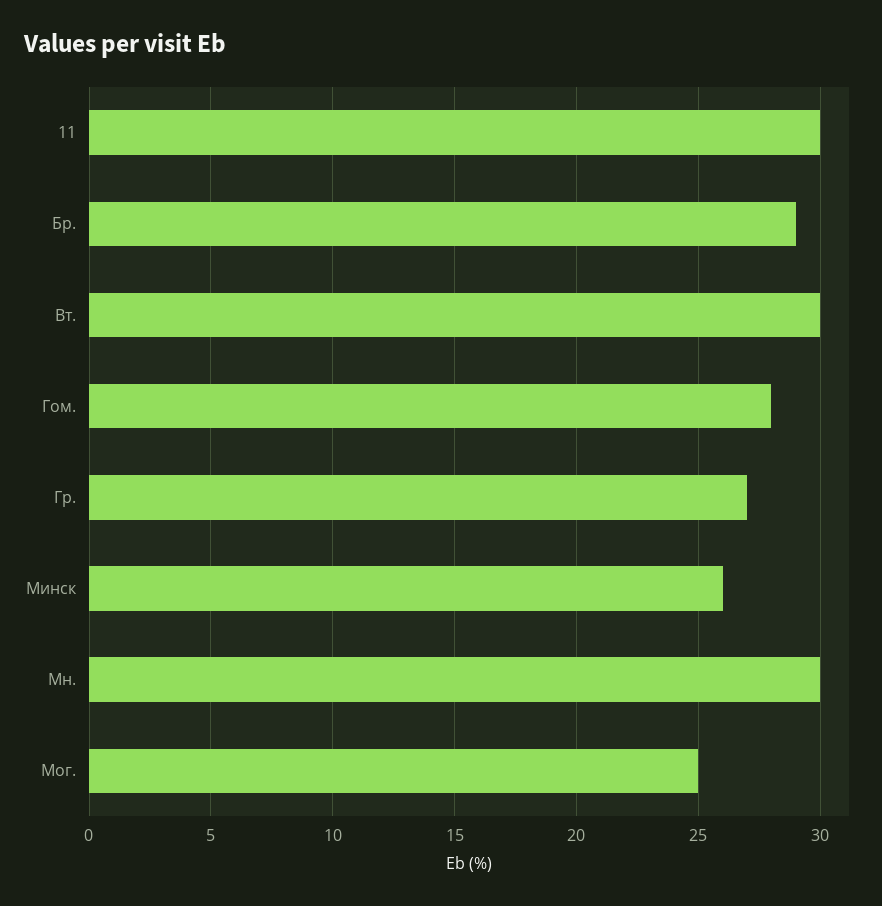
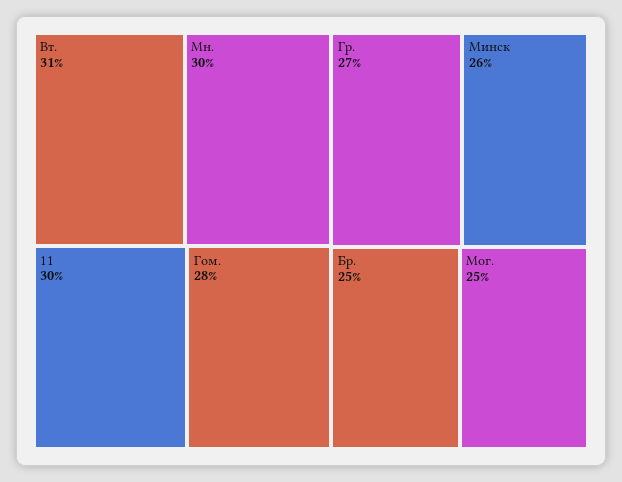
  {
    "11": 30,
-   "Бр.": 29,
+   "Бр.": 25,
-   "Вт.": 30,
+   "Вт.": 31,
    "Гом.": 28,
    "Гр.": 27,
    "Минск": 26,
    "Мн.": 30,
    "Мог.": 25
  }

